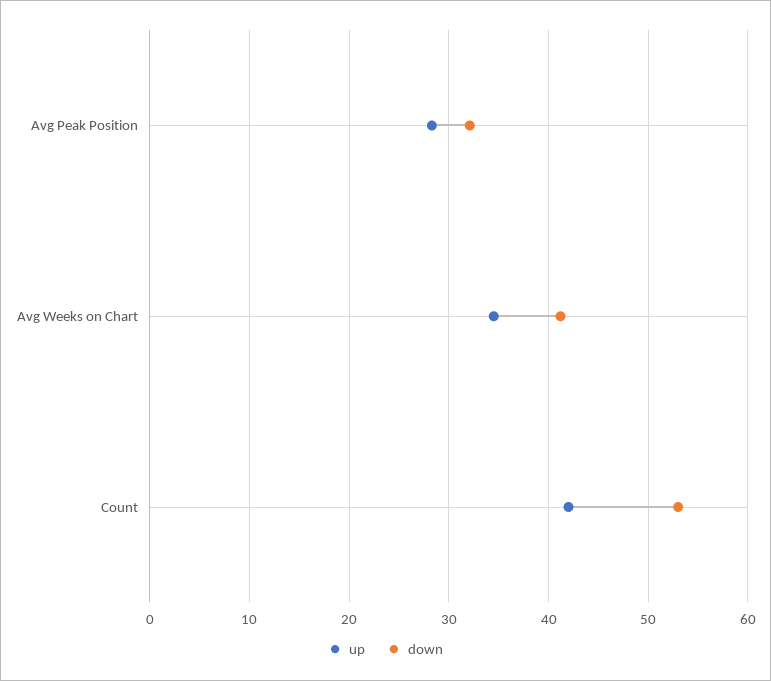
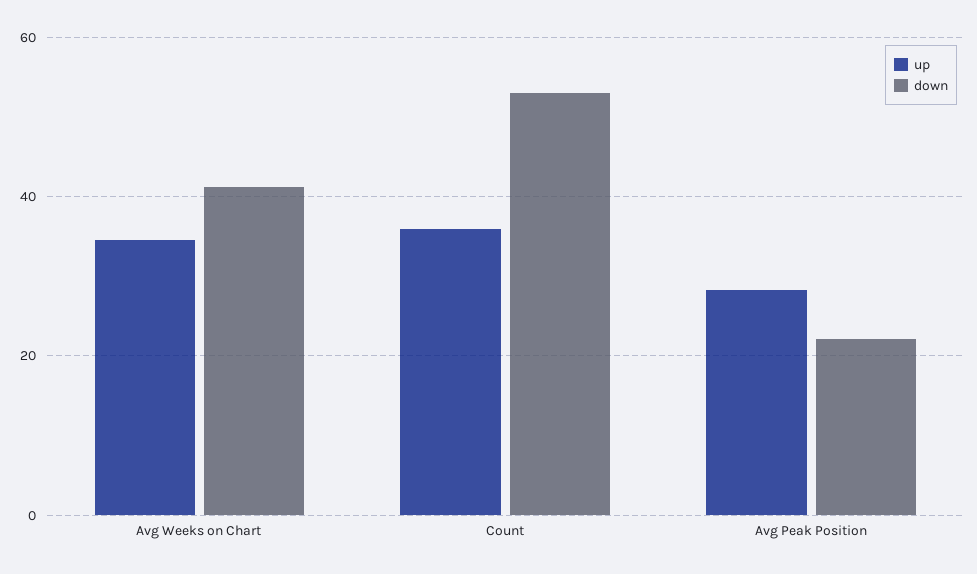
  {
    "up": {
      "Avg Peak Position": 28,
      "Avg Weeks on Chart": 35,
-     "Count": 42
+     "Count": 36
    },
    "down": {
-     "Avg Peak Position": 32,
+     "Avg Peak Position": 22,
      "Avg Weeks on Chart": 41,
      "Count": 53
    }
  }

